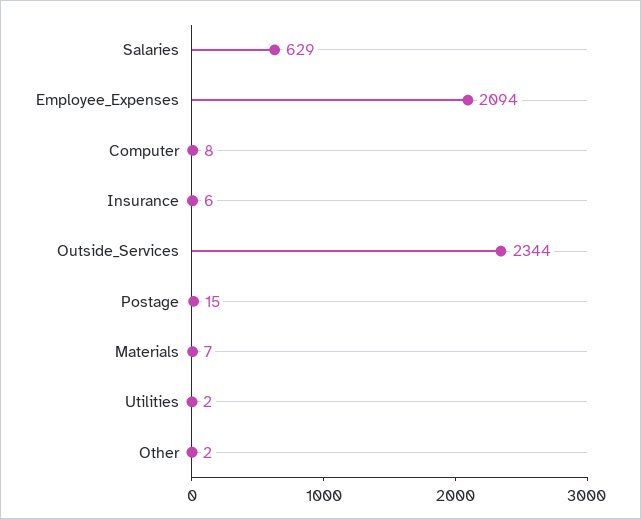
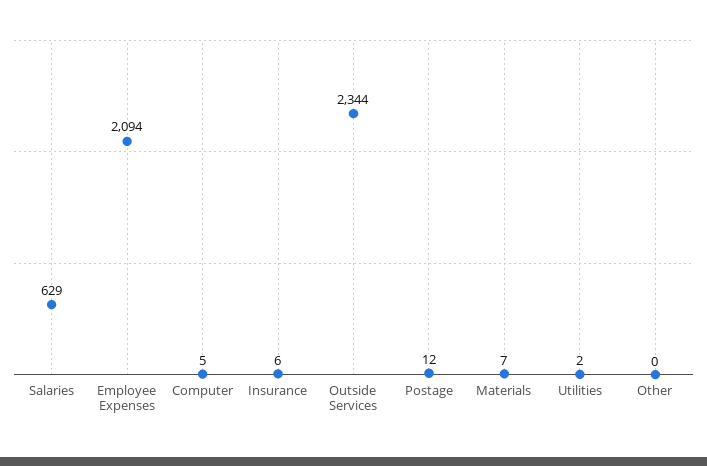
  {
    "Salaries": 629,
    "Employee_Expenses": 2094,
-   "Computer": 8,
+   "Computer": 5,
    "Insurance": 6,
    "Outside_Services": 2344,
-   "Postage": 15,
+   "Postage": 12,
    "Materials": 7,
    "Utilities": 2,
-   "Other": 2
+   "Other": 0
  }

